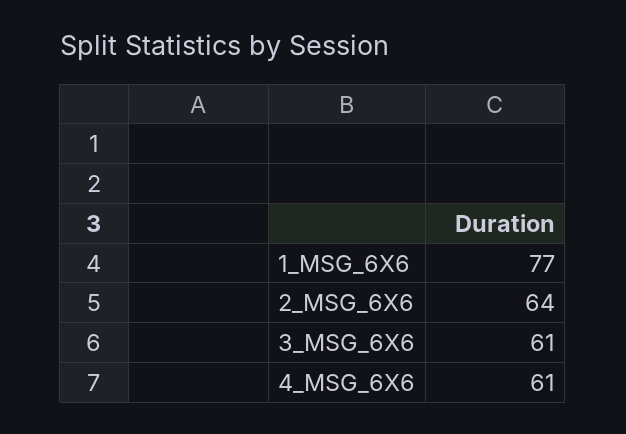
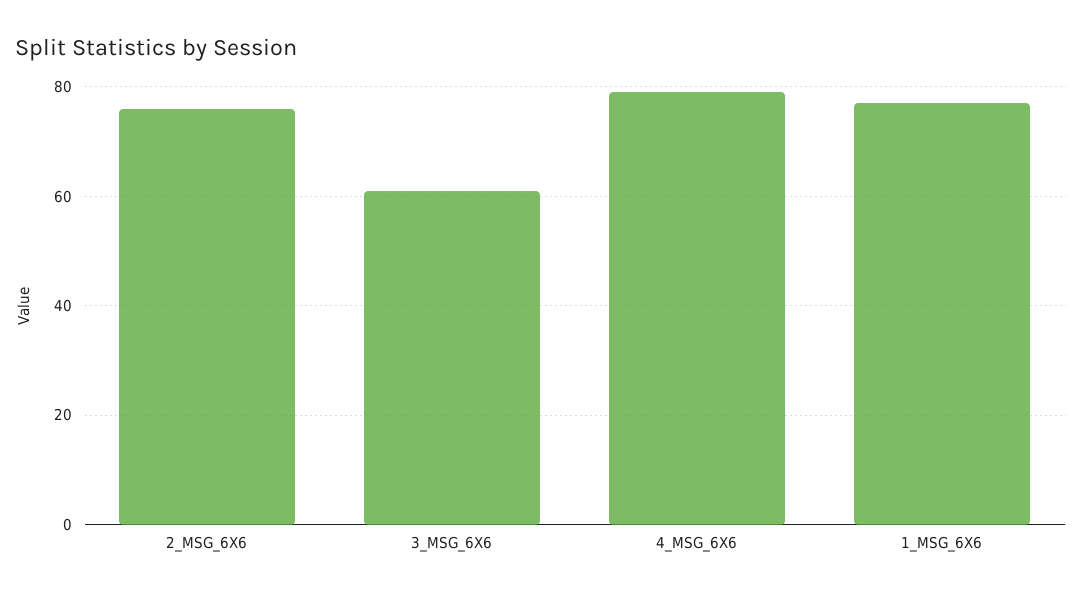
  {
    "1_MSG_6X6": 77,
-   "2_MSG_6X6": 64,
+   "2_MSG_6X6": 75,
    "3_MSG_6X6": 61,
-   "4_MSG_6X6": 61
+   "4_MSG_6X6": 80
  }

